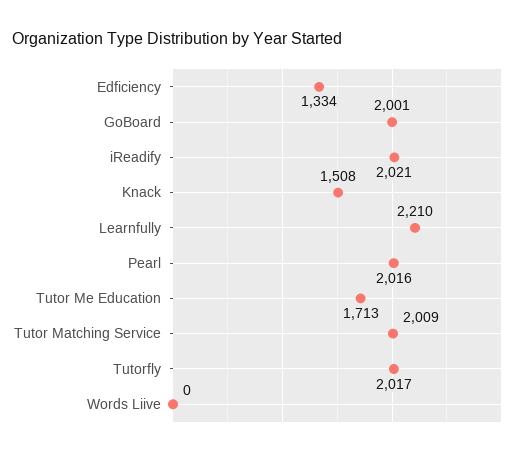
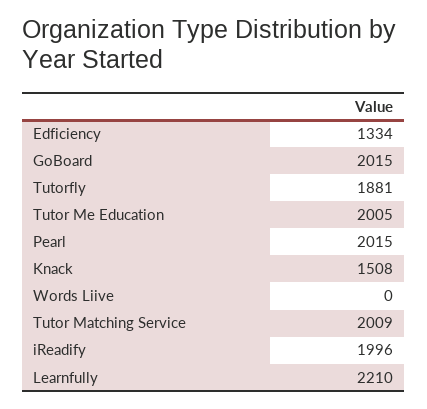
  {
    "Edficiency": 1334,
-   "GoBoard": 2001,
+   "GoBoard": 2015,
-   "iReadify": 2021,
+   "iReadify": 1996,
    "Knack": 1508,
    "Learnfully": 2210,
-   "Pearl": 2016,
+   "Pearl": 2015,
-   "Tutor Me Education": 1713,
+   "Tutor Me Education": 2005,
    "Tutor Matching Service": 2009,
-   "Tutorfly": 2017,
+   "Tutorfly": 1881,
    "Words Liive": 0
  }

